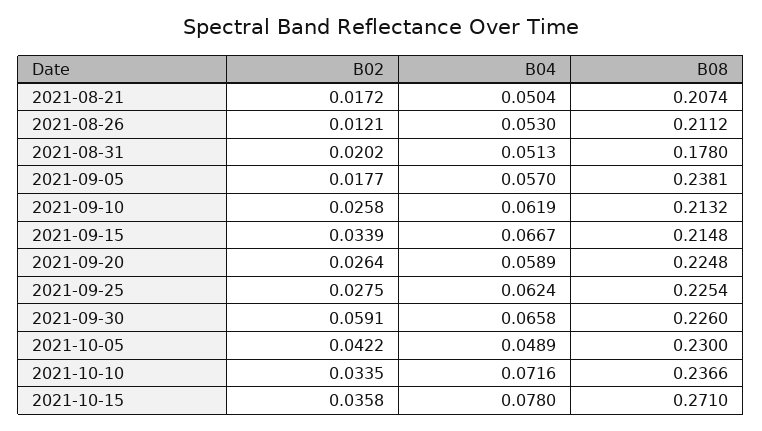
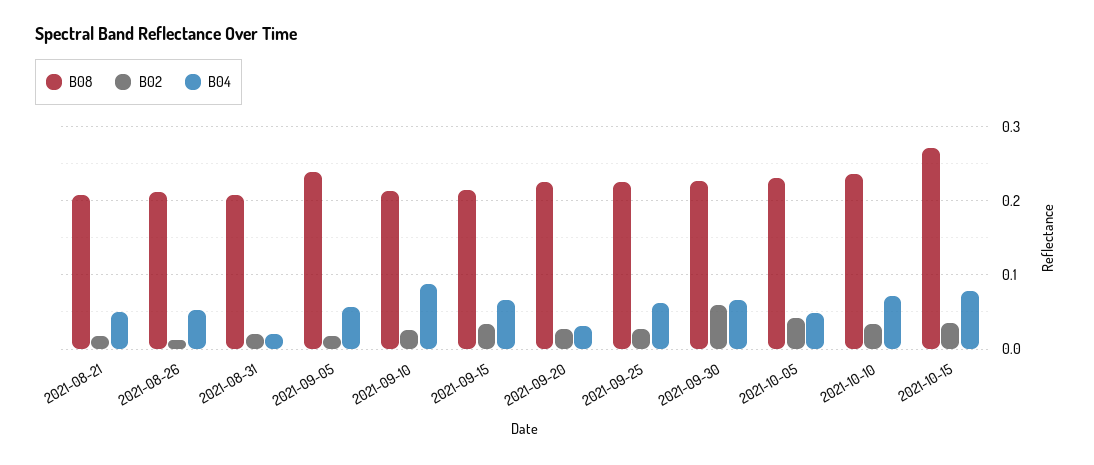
  {
    "B02": {
      "2021-08-21": 0.0172,
      "2021-08-26": 0.0121,
      "2021-08-31": 0.0202,
      "2021-09-05": 0.0177,
      "2021-09-10": 0.0258,
      "2021-09-15": 0.0339,
      "2021-09-20": 0.0264,
      "2021-09-25": 0.0275,
      "2021-09-30": 0.0591,
      "2021-10-05": 0.0422,
      "2021-10-10": 0.0335,
      "2021-10-15": 0.0358
    },
    "B04": {
      "2021-08-21": 0.0504,
      "2021-08-26": 0.053,
-     "2021-08-31": 0.0513,
+     "2021-08-31": 0.02,
      "2021-09-05": 0.057,
-     "2021-09-10": 0.0619,
+     "2021-09-10": 0.09,
      "2021-09-15": 0.0667,
-     "2021-09-20": 0.0589,
+     "2021-09-20": 0.03,
      "2021-09-25": 0.0624,
      "2021-09-30": 0.0658,
      "2021-10-05": 0.0489,
      "2021-10-10": 0.0716,
      "2021-10-15": 0.078
    },
    "B08": {
      "2021-08-21": 0.2074,
      "2021-08-26": 0.2112,
-     "2021-08-31": 0.178,
+     "2021-08-31": 0.21,
      "2021-09-05": 0.2381,
      "2021-09-10": 0.2132,
      "2021-09-15": 0.2148,
      "2021-09-20": 0.2248,
      "2021-09-25": 0.2254,
      "2021-09-30": 0.226,
      "2021-10-05": 0.23,
      "2021-10-10": 0.2366,
      "2021-10-15": 0.271
    }
  }

